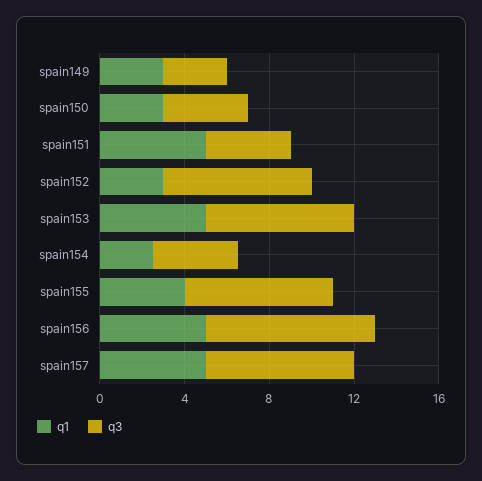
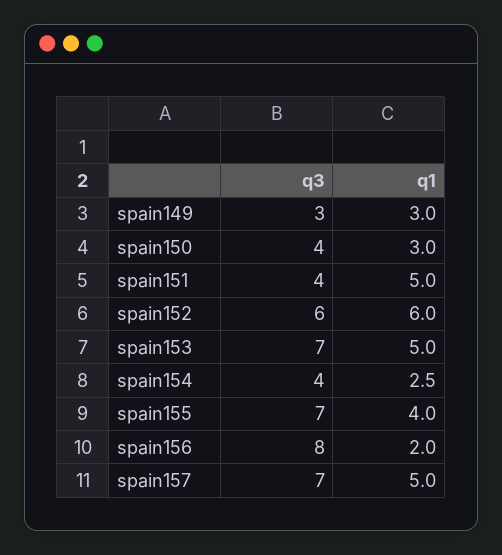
  {
    "q1": {
      "spain149": 3,
      "spain150": 3,
      "spain151": 5,
-     "spain152": 3,
+     "spain152": 6,
      "spain153": 5,
      "spain154": 2.5,
      "spain155": 4,
-     "spain156": 5,
+     "spain156": 2,
      "spain157": 5
    },
    "q3": {
      "spain149": 3,
      "spain150": 4,
      "spain151": 4,
-     "spain152": 7,
+     "spain152": 6,
      "spain153": 7,
      "spain154": 4,
      "spain155": 7,
      "spain156": 8,
      "spain157": 7
    }
  }

